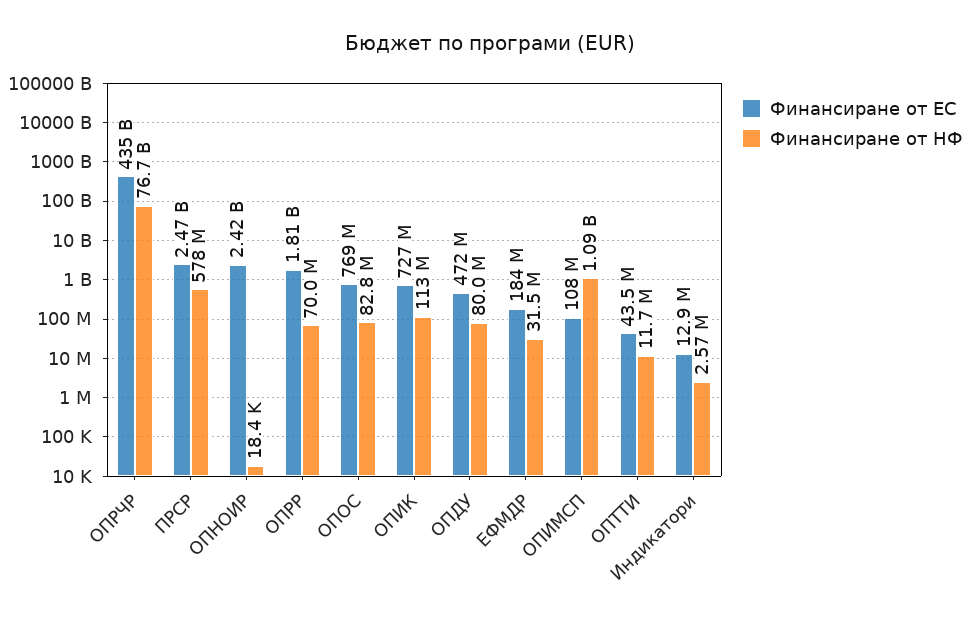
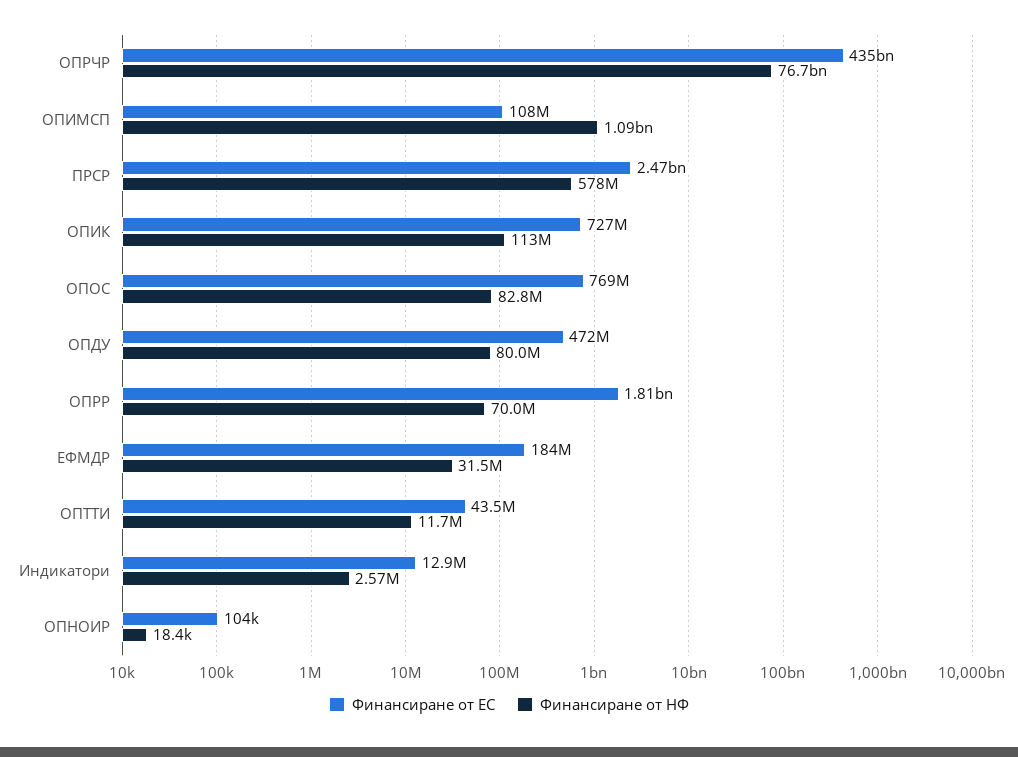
  {
    "Финансиране от ЕС": {
      "ОПРЧР": 435000000000,
      "ПРСР": 2470000000,
-     "ОПНОИР": 2420000000,
+     "ОПНОИР": 104000,
      "ОПРР": 1810000000,
      "ОПОС": 769000000,
      "ОПИК": 727000000,
      "ОПДУ": 472000000,
      "ЕФМДР": 184000000,
      "ОПИМСП": 108000000,
      "ОПТТИ": 43500000,
      "Индикатори": 12900000
    },
    "Финансиране от НФ": {
      "ОПРЧР": 76700000000,
      "ПРСР": 578000000,
      "ОПНОИР": 18400,
      "ОПРР": 70000000,
      "ОПОС": 82800000,
      "ОПИК": 113000000,
      "ОПДУ": 80000000,
      "ЕФМДР": 31500000,
      "ОПИМСП": 1090000000,
      "ОПТТИ": 11700000,
      "Индикатори": 2570000
    }
  }

